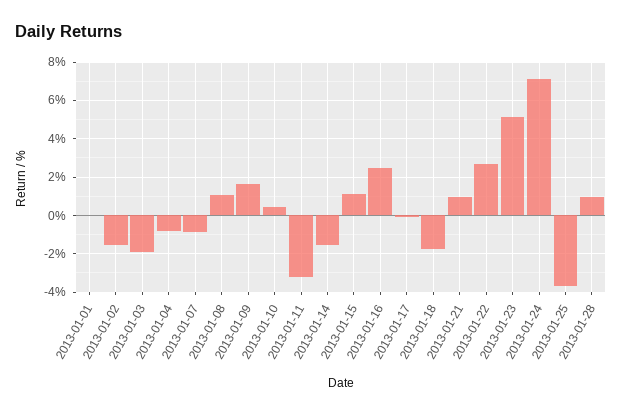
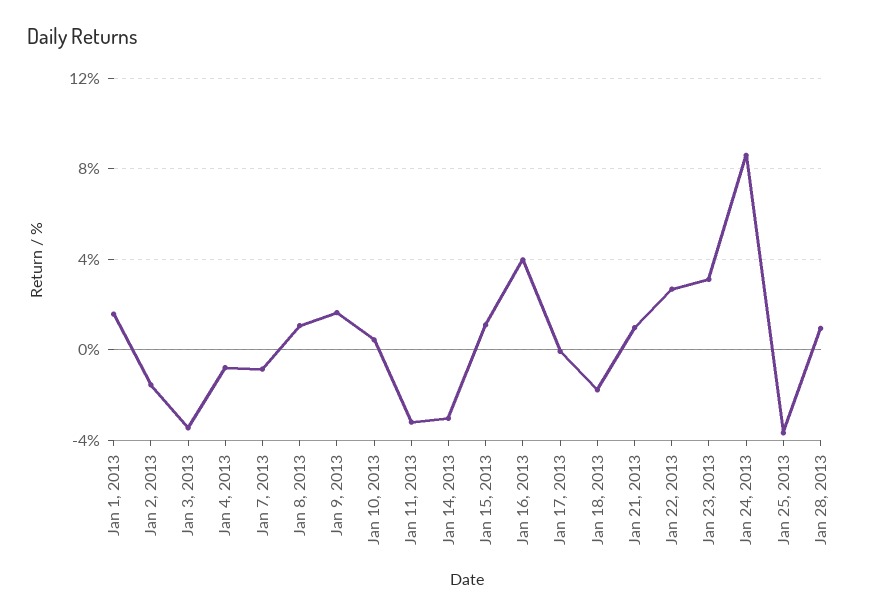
  {
-   "2013-01-01": 0,
+   "2013-01-01": 1.5,
    "2013-01-02": -1.5,
-   "2013-01-03": -2,
+   "2013-01-03": -3.5,
    "2013-01-04": -1,
    "2013-01-07": -1,
    "2013-01-08": 1,
    "2013-01-09": 1.5,
    "2013-01-10": 0.5,
    "2013-01-11": -3,
-   "2013-01-14": -1.5,
+   "2013-01-14": -3,
    "2013-01-15": 1,
-   "2013-01-16": 2.5,
+   "2013-01-16": 4,
    "2013-01-17": 0,
    "2013-01-18": -2,
    "2013-01-21": 1,
    "2013-01-22": 2.5,
-   "2013-01-23": 5,
+   "2013-01-23": 3,
-   "2013-01-24": 7,
+   "2013-01-24": 8.5,
    "2013-01-25": -3.5,
    "2013-01-28": 1
  }

